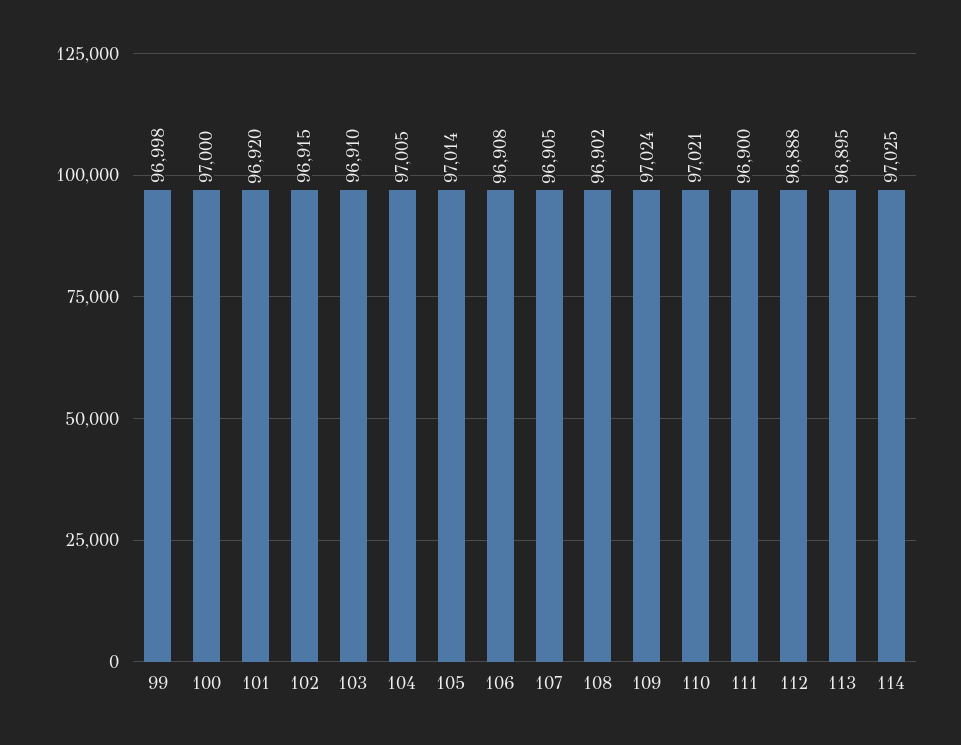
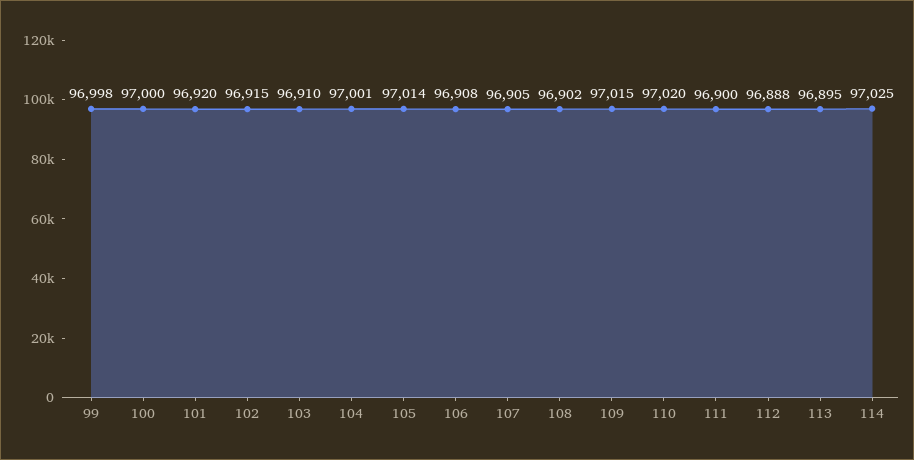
  {
    "99": 96998,
    "100": 97000,
    "101": 96920,
    "102": 96915,
    "103": 96910,
-   "104": 97005,
+   "104": 97001,
    "105": 97014,
    "106": 96908,
    "107": 96905,
    "108": 96902,
-   "109": 97024,
+   "109": 97015,
-   "110": 97021,
+   "110": 97020,
    "111": 96900,
    "112": 96888,
    "113": 96895,
    "114": 97025
  }

